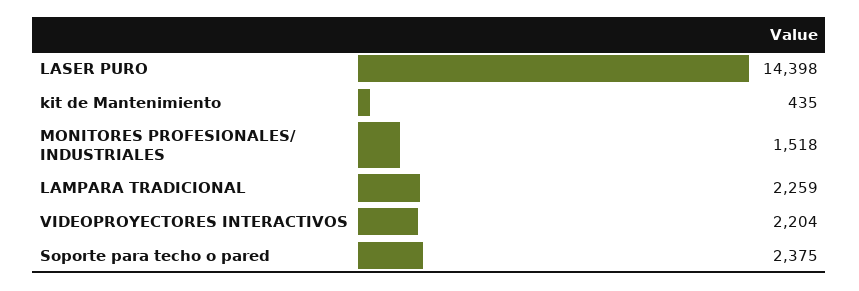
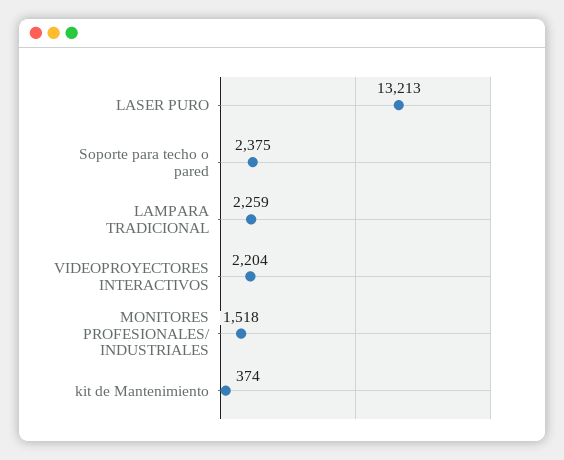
  {
-   "LASER PURO": 14398,
+   "LASER PURO": 13213,
-   "kit de Mantenimiento": 435,
+   "kit de Mantenimiento": 374,
    "MONITORES PROFESIONALES/ INDUSTRIALES": 1518,
    "LAMPARA TRADICIONAL": 2259,
    "VIDEOPROYECTORES INTERACTIVOS": 2204,
    "Soporte para techo o pared": 2375
  }

